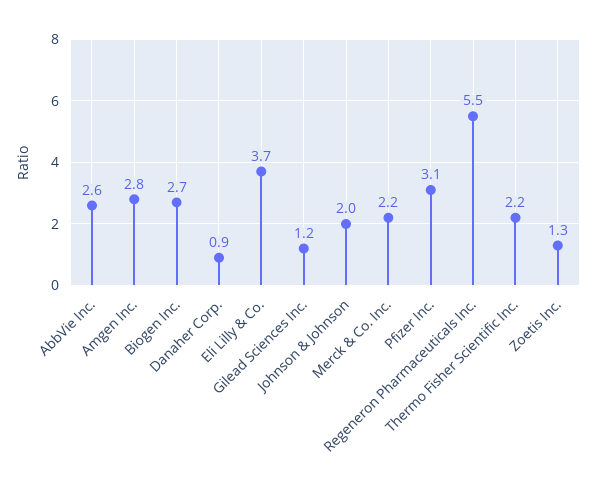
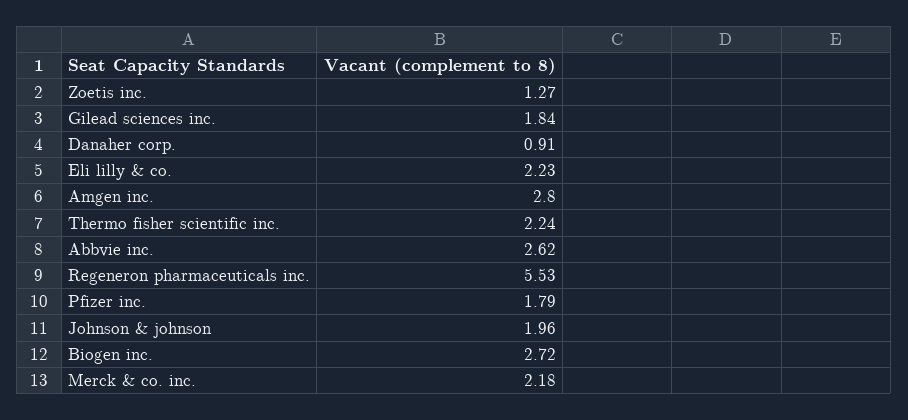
  {
    "AbbVie Inc.": 2.62,
    "Amgen Inc.": 2.8,
    "Biogen Inc.": 2.72,
    "Danaher Corp.": 0.91,
-   "Eli Lilly & Co.": 3.7,
+   "Eli Lilly & Co.": 2.23,
-   "Gilead Sciences Inc.": 1.2,
+   "Gilead Sciences Inc.": 1.84,
    "Johnson & Johnson": 1.96,
    "Merck & Co. Inc.": 2.18,
-   "Pfizer Inc.": 3.1,
+   "Pfizer Inc.": 1.79,
    "Regeneron Pharmaceuticals Inc.": 5.53,
    "Thermo Fisher Scientific Inc.": 2.24,
    "Zoetis Inc.": 1.27
  }

